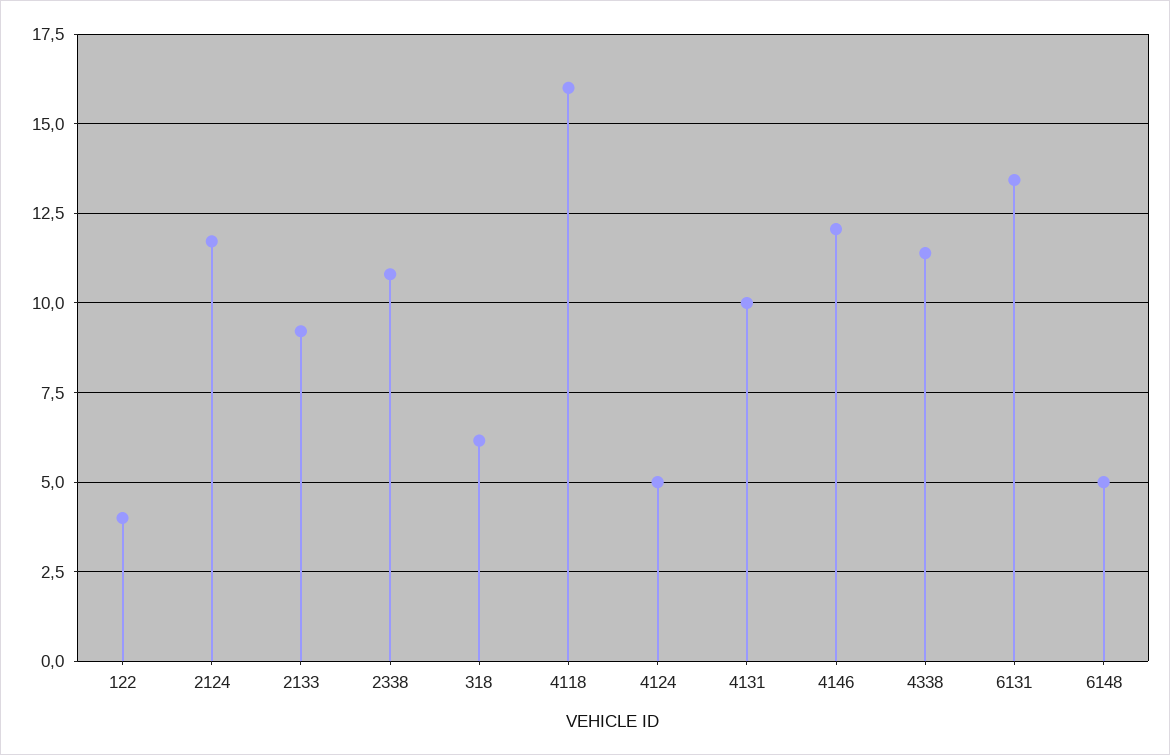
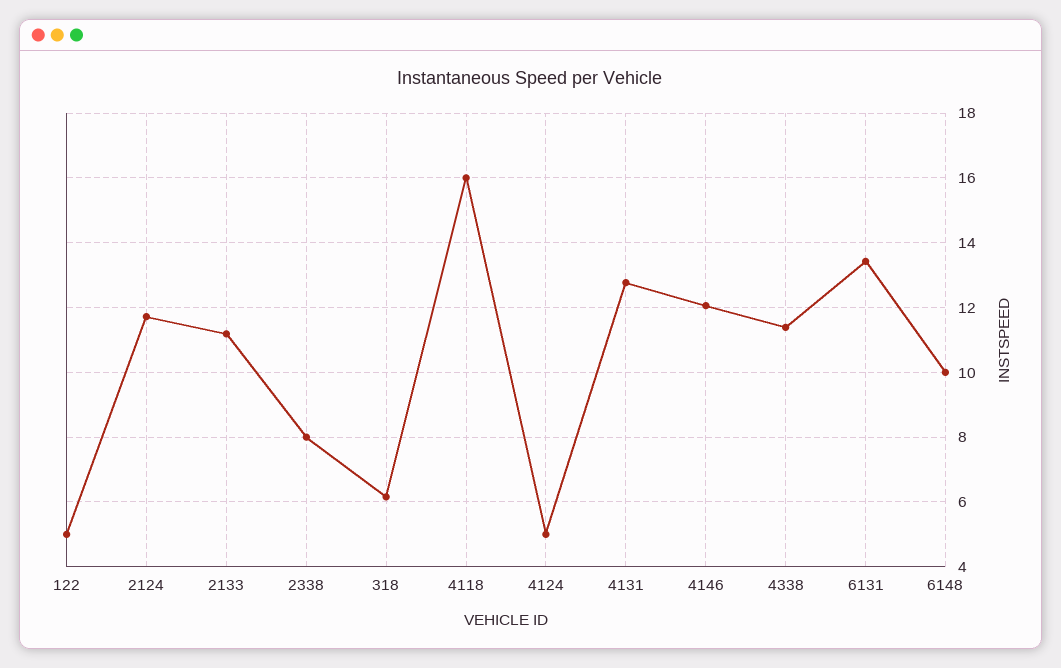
  {
-   "122": 4,
+   "122": 5,
    "2124": 11.8,
-   "2133": 9.25,
+   "2133": 11.2,
-   "2338": 10.75,
+   "2338": 8,
    "318": 6.2,
    "4118": 16,
    "4124": 5,
-   "4131": 10,
+   "4131": 12.8,
    "4146": 12,
    "4338": 11.4,
    "6131": 13.4,
-   "6148": 5
+   "6148": 10
  }

